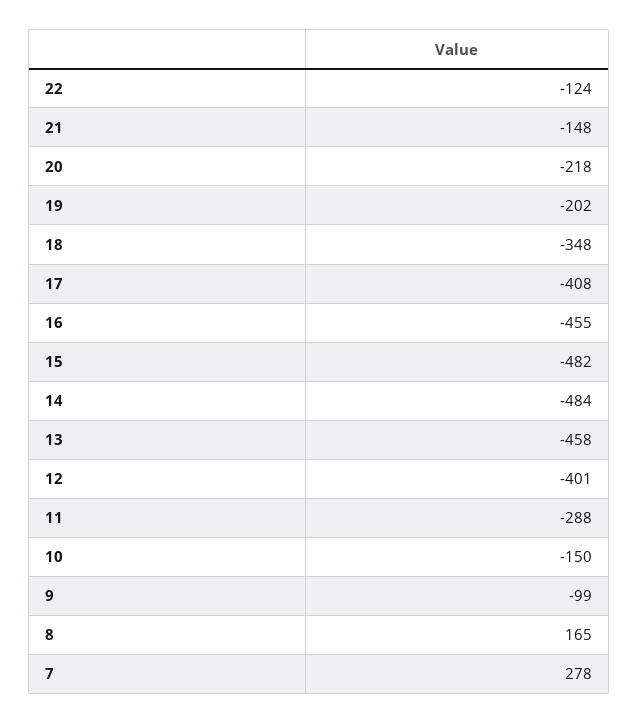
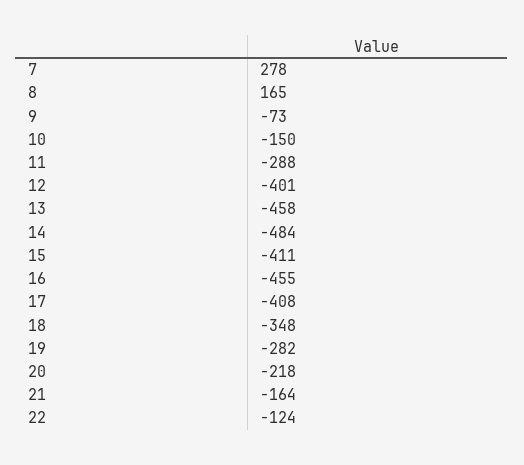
  {
    "22": -124,
-   "21": -148,
+   "21": -164,
    "20": -218,
-   "19": -202,
+   "19": -282,
    "18": -348,
    "17": -408,
    "16": -455,
-   "15": -482,
+   "15": -411,
    "14": -484,
    "13": -458,
    "12": -401,
    "11": -288,
    "10": -150,
-   "9": -99,
+   "9": -73,
    "8": 165,
    "7": 278
  }

